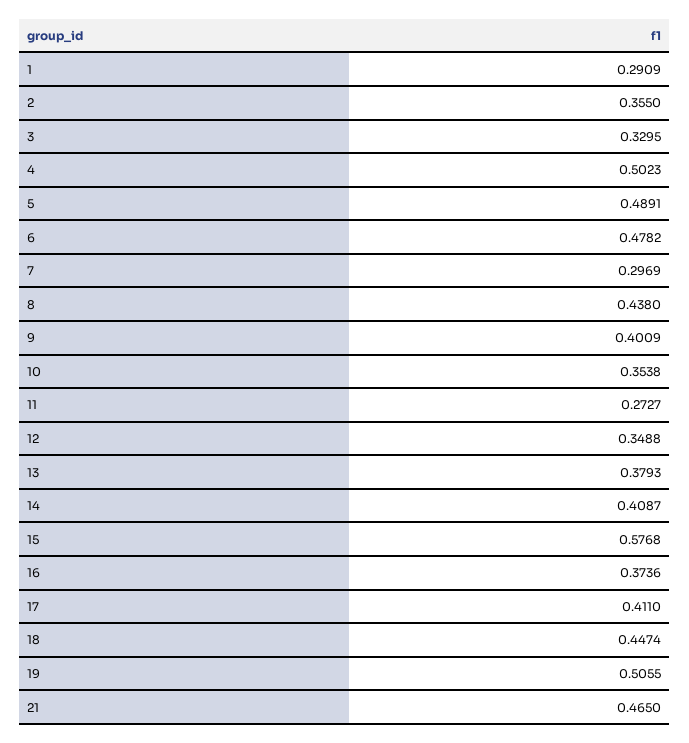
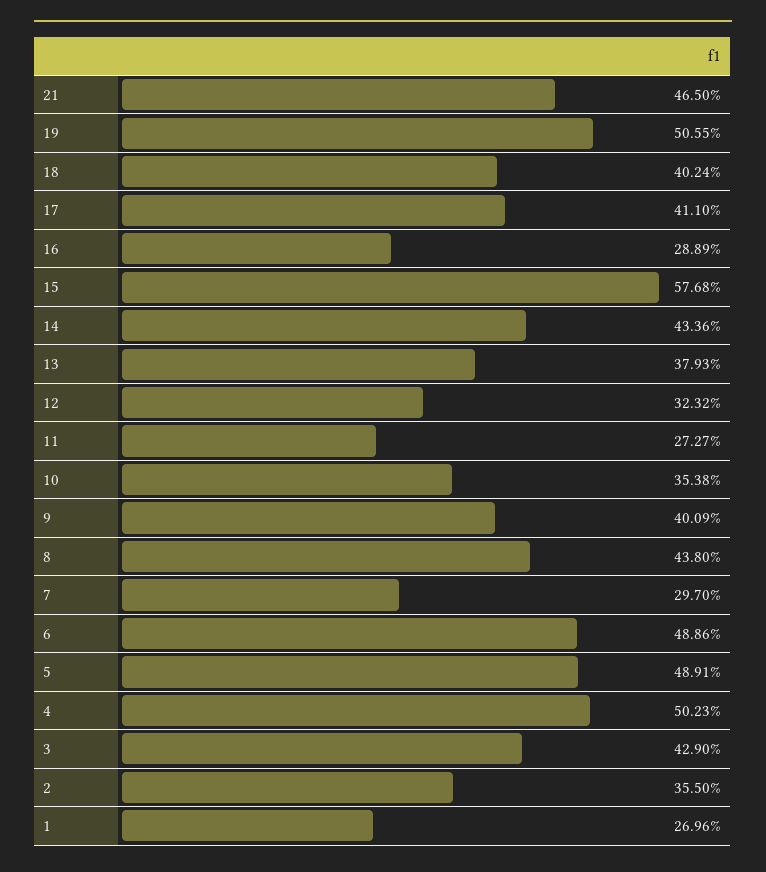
  {
-   "1": 0.2909,
+   "1": 0.2696,
    "2": 0.355,
-   "3": 0.3295,
+   "3": 0.429,
    "4": 0.5023,
    "5": 0.4891,
-   "6": 0.4782,
+   "6": 0.4886,
-   "7": 0.2969,
+   "7": 0.297,
    "8": 0.438,
    "9": 0.4009,
    "10": 0.3538,
    "11": 0.2727,
-   "12": 0.3488,
+   "12": 0.3232,
    "13": 0.3793,
-   "14": 0.4087,
+   "14": 0.4336,
    "15": 0.5768,
-   "16": 0.3736,
+   "16": 0.2889,
    "17": 0.411,
-   "18": 0.4474,
+   "18": 0.4024,
    "19": 0.5055,
    "21": 0.465
  }

